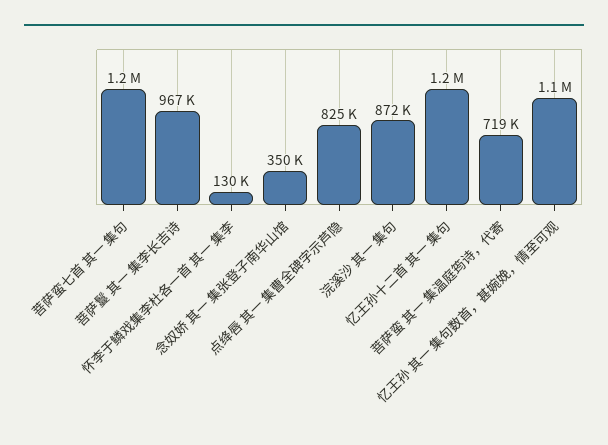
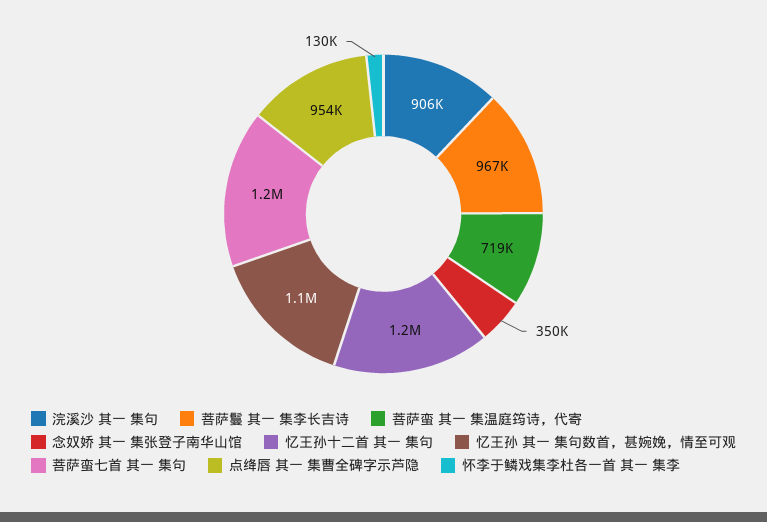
  {
    "菩萨蛮七首 其一 集句": 1200000,
    "菩萨鬘 其一 集李长吉诗": 967000,
    "怀李于鳞戏集李杜各一首 其一 集李": 130000,
    "念奴娇 其一 集张登子南华山馆": 350000,
-   "点绛唇 其一 集曹全碑字示芦隐": 825000,
+   "点绛唇 其一 集曹全碑字示芦隐": 954000,
-   "浣溪沙 其一 集句": 872000,
+   "浣溪沙 其一 集句": 906000,
    "忆王孙十二首 其一 集句": 1200000,
    "菩萨蛮 其一 集温庭筠诗，代寄": 719000,
    "忆王孙 其一 集句数首，甚婉娩，情至可观": 1100000
  }

